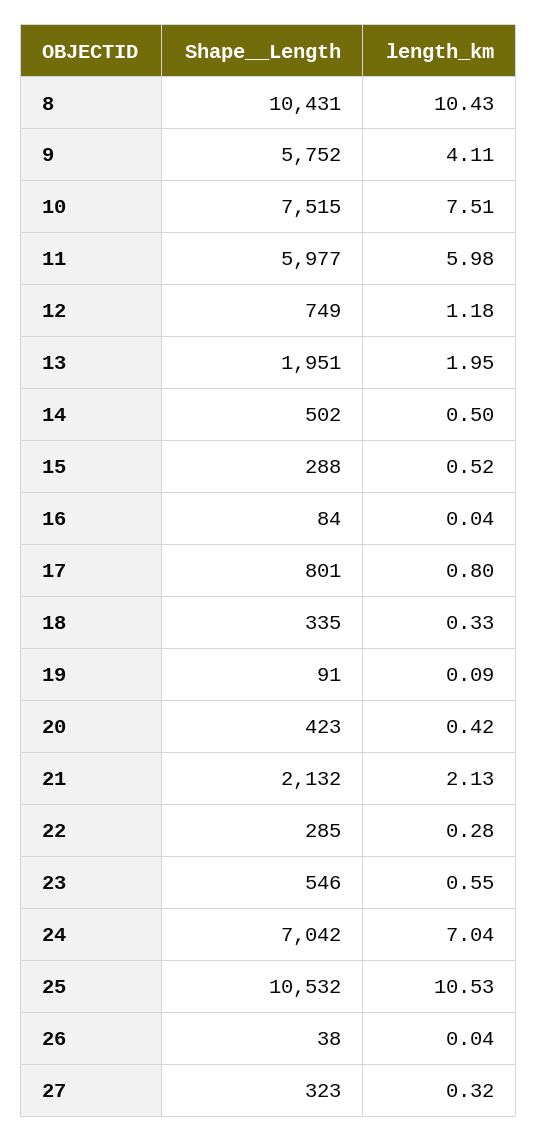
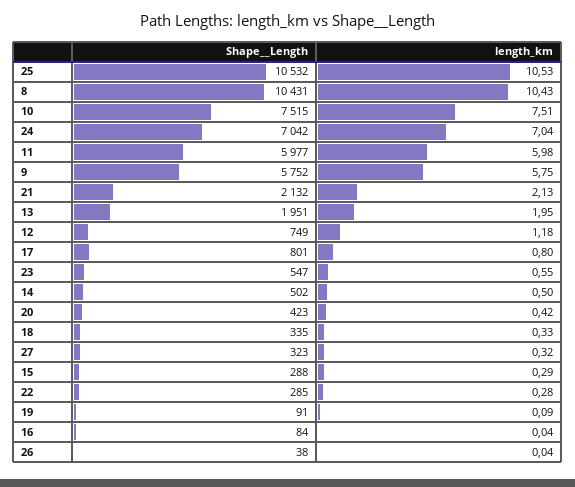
  {
    "Shape__Length": {
      "8": 10431,
      "9": 5752,
      "10": 7515,
      "11": 5977,
      "12": 749,
      "13": 1951,
      "14": 502,
      "15": 288,
      "16": 84,
      "17": 801,
      "18": 335,
      "19": 91,
      "20": 423,
      "21": 2132,
      "22": 285,
-     "23": 546,
+     "23": 547,
      "24": 7042,
      "25": 10532,
      "26": 38,
      "27": 323
    },
    "length_km": {
      "8": 10.43,
-     "9": 4.11,
+     "9": 5.75,
      "10": 7.51,
      "11": 5.98,
      "12": 1.18,
      "13": 1.95,
      "14": 0.5,
-     "15": 0.52,
+     "15": 0.29,
      "16": 0.04,
      "17": 0.8,
      "18": 0.33,
      "19": 0.09,
      "20": 0.42,
      "21": 2.13,
      "22": 0.28,
      "23": 0.55,
      "24": 7.04,
      "25": 10.53,
      "26": 0.04,
      "27": 0.32
    }
  }

